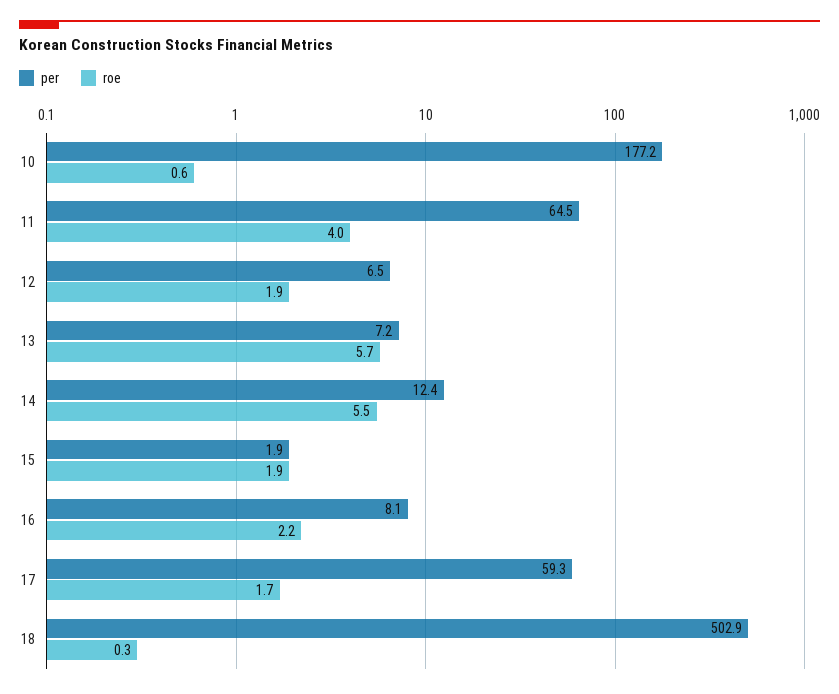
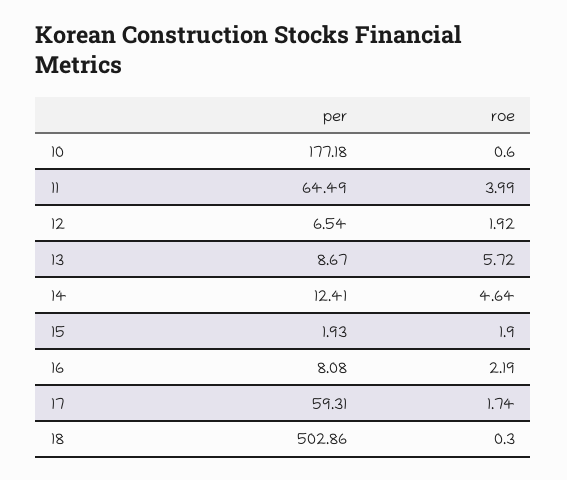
  {
    "per": {
      "10": 177.18,
      "11": 64.49,
      "12": 6.54,
-     "13": 7.2,
+     "13": 8.67,
      "14": 12.41,
      "15": 1.93,
      "16": 8.08,
      "17": 59.31,
      "18": 502.86
    },
    "roe": {
      "10": 0.6,
      "11": 3.99,
      "12": 1.92,
      "13": 5.72,
-     "14": 5.5,
+     "14": 4.64,
      "15": 1.9,
      "16": 2.19,
      "17": 1.74,
      "18": 0.3
    }
  }

